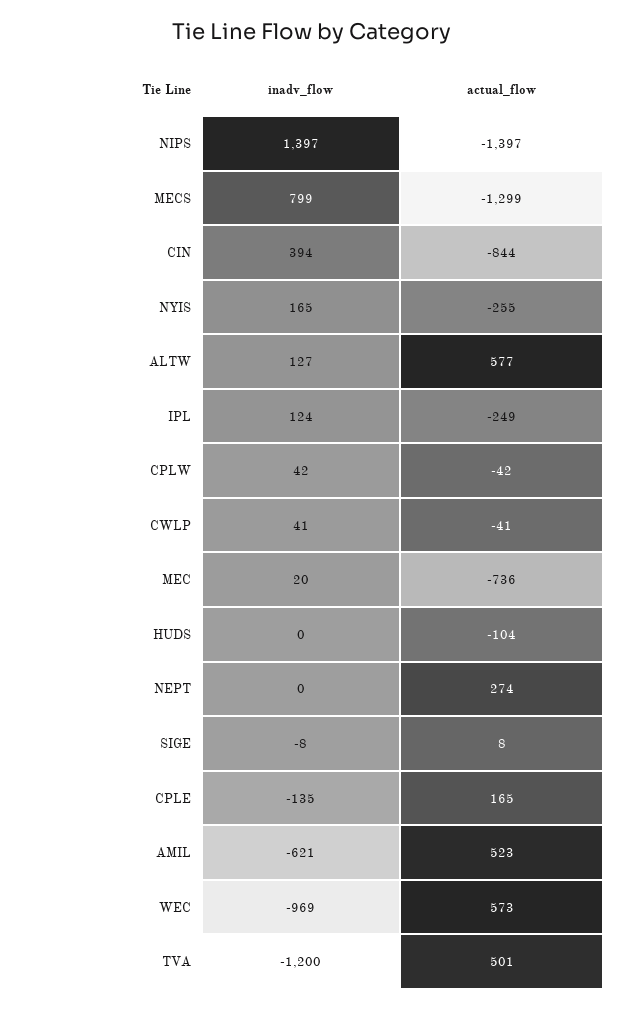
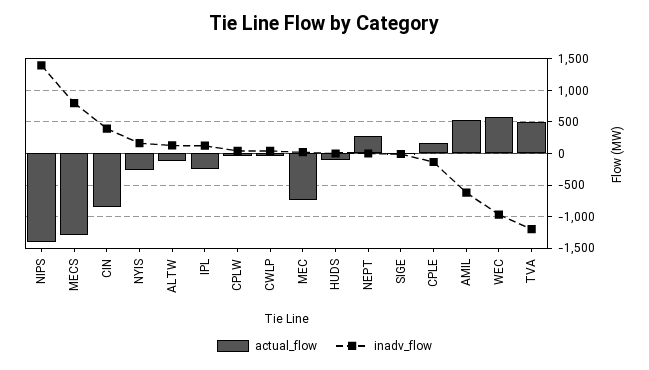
  {
    "inadv_flow": {
      "NIPS": 1397,
      "MECS": 799,
      "CIN": 394,
      "NYIS": 165,
      "ALTW": 127,
      "IPL": 124,
      "CPLW": 42,
      "CWLP": 41,
      "MEC": 20,
      "HUDS": 0,
      "NEPT": 0,
      "SIGE": -8,
      "CPLE": -135,
      "AMIL": -621,
      "WEC": -969,
      "TVA": -1200
    },
    "actual_flow": {
      "NIPS": -1397,
      "MECS": -1299,
      "CIN": -844,
      "NYIS": -255,
-     "ALTW": 577,
+     "ALTW": -100,
      "IPL": -249,
      "CPLW": -42,
      "CWLP": -41,
      "MEC": -736,
      "HUDS": -104,
      "NEPT": 274,
      "SIGE": 8,
      "CPLE": 165,
      "AMIL": 523,
      "WEC": 573,
      "TVA": 501
    }
  }

